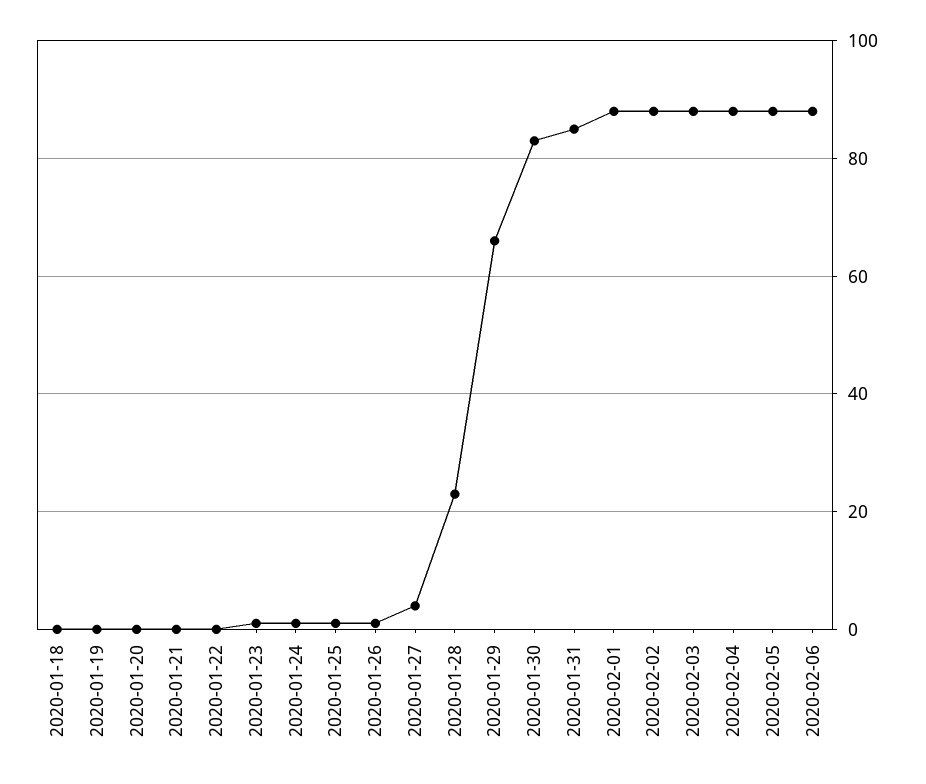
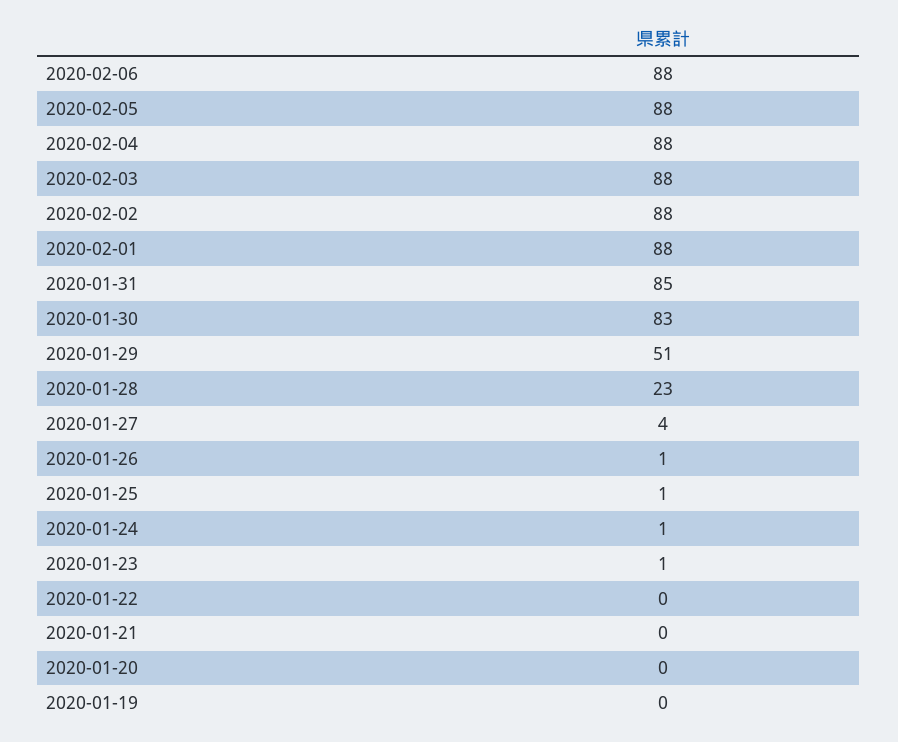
  {
-   "2020-01-18": 0,
    "2020-01-19": 0,
    "2020-01-20": 0,
    "2020-01-21": 0,
    "2020-01-22": 0,
    "2020-01-23": 1,
    "2020-01-24": 1,
    "2020-01-25": 1,
    "2020-01-26": 1,
    "2020-01-27": 4,
    "2020-01-28": 23,
-   "2020-01-29": 65,
+   "2020-01-29": 51,
    "2020-01-30": 83,
    "2020-01-31": 85,
    "2020-02-01": 88,
    "2020-02-02": 88,
    "2020-02-03": 88,
    "2020-02-04": 88,
    "2020-02-05": 88,
    "2020-02-06": 88
  }

